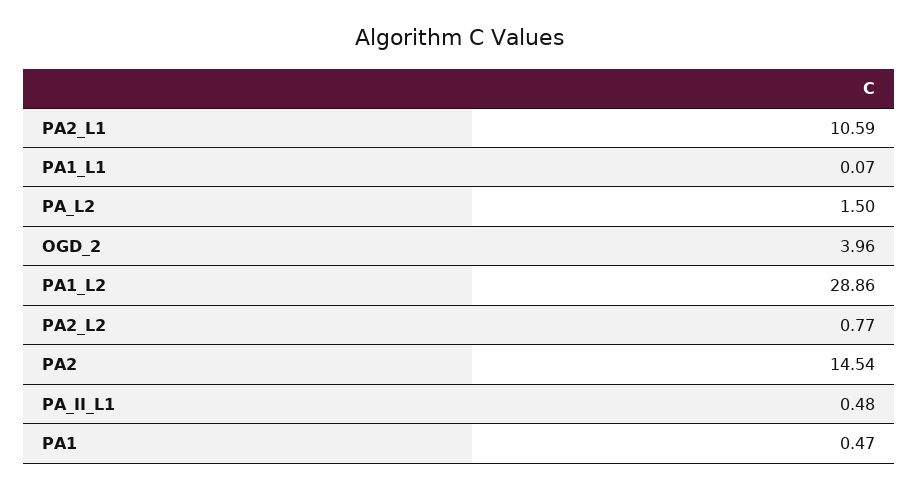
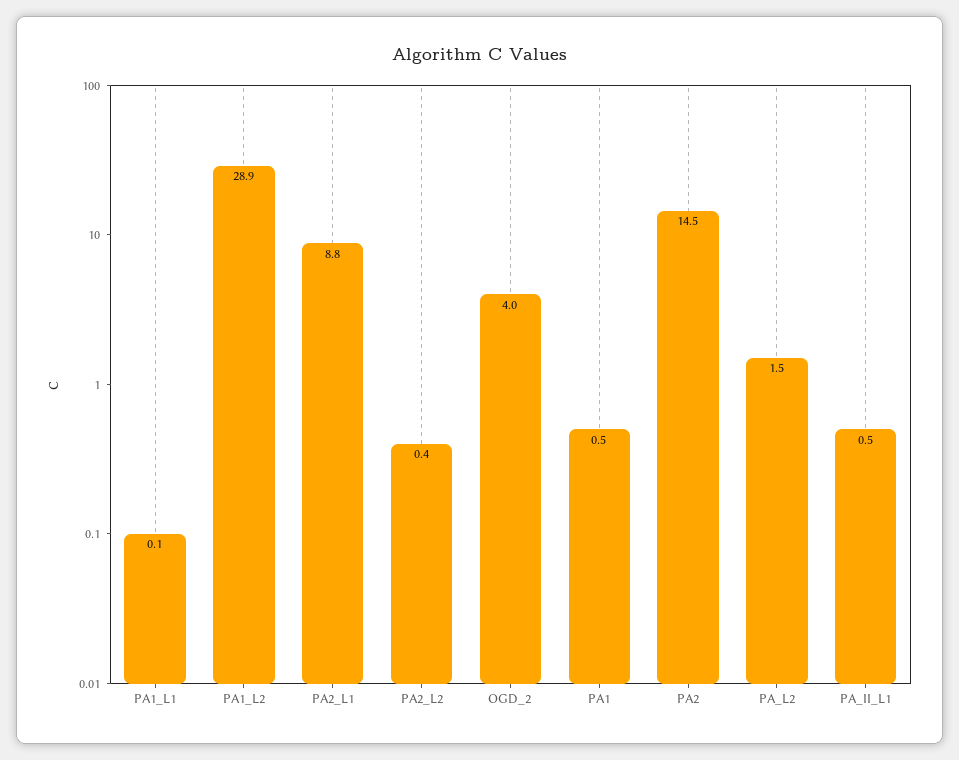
  {
-   "PA2_L1": 10.59,
+   "PA2_L1": 8.8,
    "PA1_L1": 0.07,
    "PA_L2": 1.5,
    "OGD_2": 3.96,
    "PA1_L2": 28.86,
-   "PA2_L2": 0.77,
+   "PA2_L2": 0.4,
    "PA2": 14.54,
    "PA_II_L1": 0.48,
    "PA1": 0.47
  }

